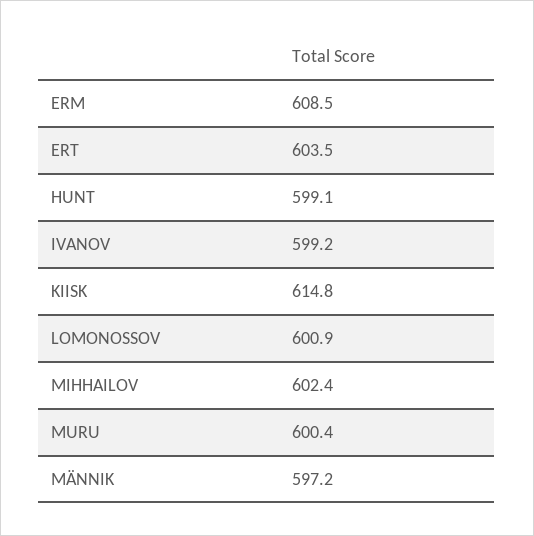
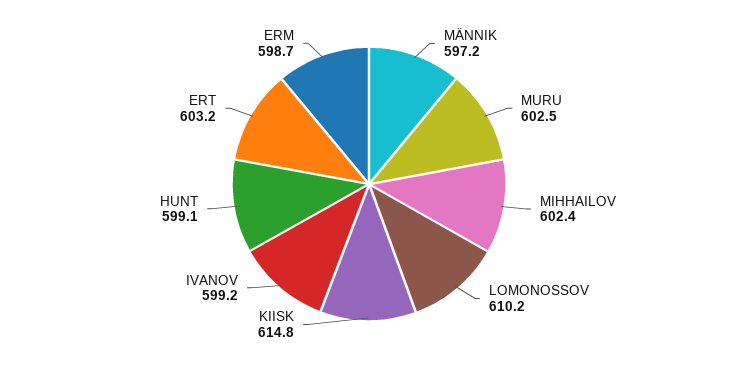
  {
-   "ERM": 608.5,
+   "ERM": 598.7,
-   "ERT": 603.5,
+   "ERT": 603.2,
    "HUNT": 599.1,
    "IVANOV": 599.2,
    "KIISK": 614.8,
-   "LOMONOSSOV": 600.9,
+   "LOMONOSSOV": 610.2,
    "MIHHAILOV": 602.4,
-   "MURU": 600.4,
+   "MURU": 602.5,
    "MÄNNIK": 597.2
  }

